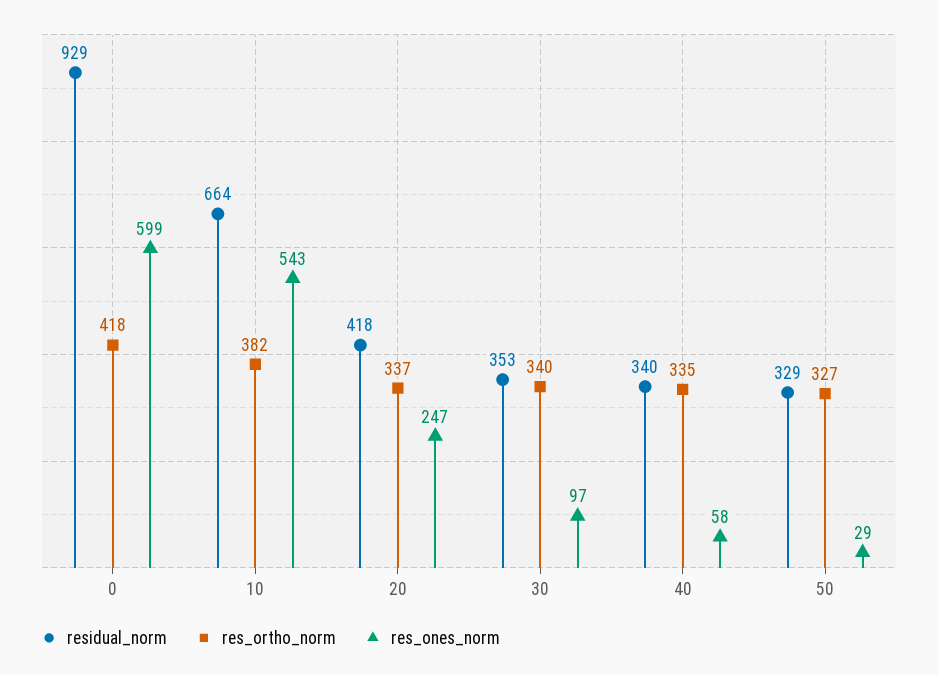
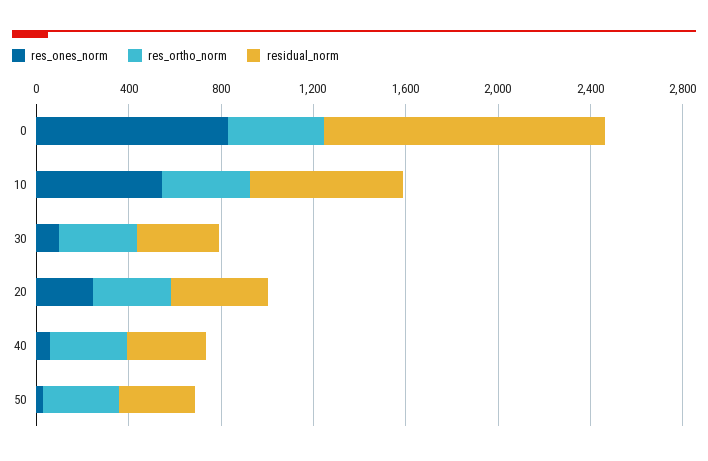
  {
    "residual_norm": {
-     "0": 929,
+     "0": 1200,
      "10": 664,
      "20": 418,
      "30": 353,
      "40": 340,
      "50": 329
    },
    "res_ortho_norm": {
      "0": 418,
      "10": 382,
      "20": 337,
      "30": 340,
      "40": 335,
      "50": 327
    },
    "res_ones_norm": {
-     "0": 599,
+     "0": 800,
      "10": 543,
      "20": 247,
      "30": 97,
      "40": 58,
      "50": 29
    }
  }

